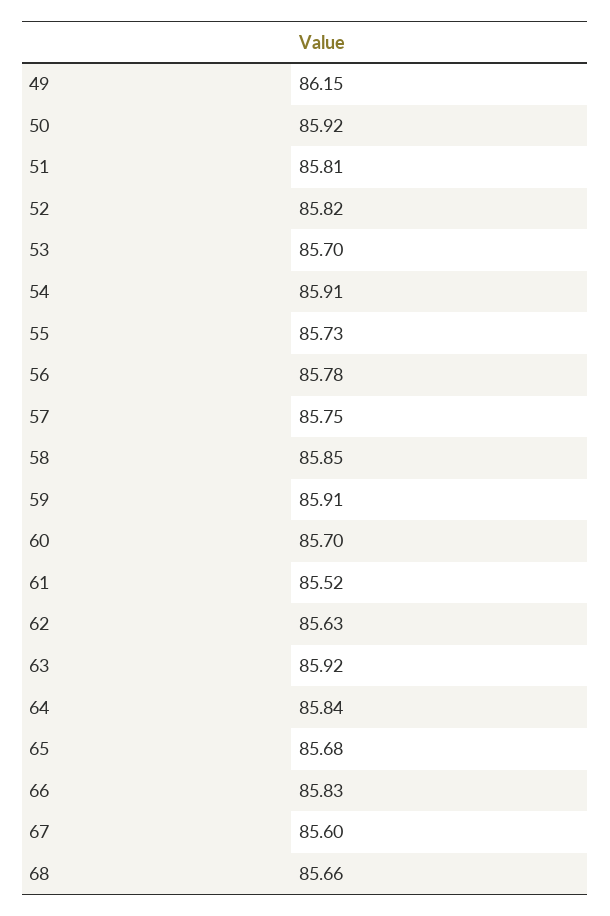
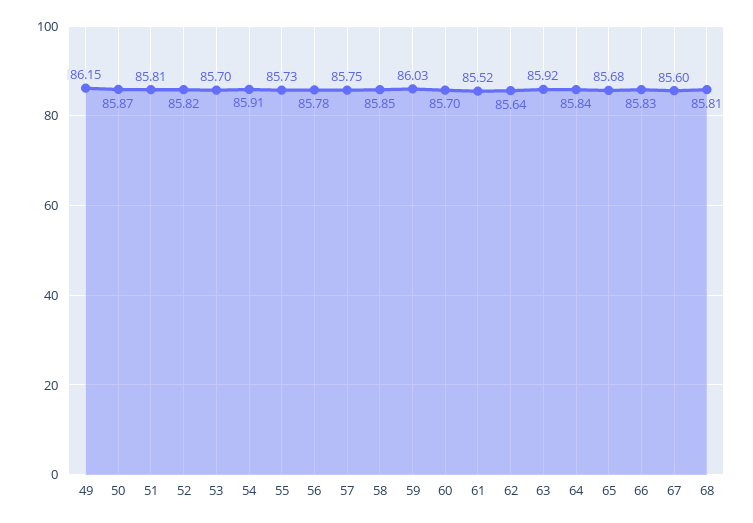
  {
    "49": 86.15,
-   "50": 85.92,
+   "50": 85.87,
    "51": 85.81,
    "52": 85.82,
    "53": 85.7,
    "54": 85.91,
    "55": 85.73,
    "56": 85.78,
    "57": 85.75,
    "58": 85.85,
-   "59": 85.91,
+   "59": 86.03,
    "60": 85.7,
    "61": 85.52,
-   "62": 85.63,
+   "62": 85.64,
    "63": 85.92,
    "64": 85.84,
    "65": 85.68,
    "66": 85.83,
    "67": 85.6,
-   "68": 85.66
+   "68": 85.81
  }

